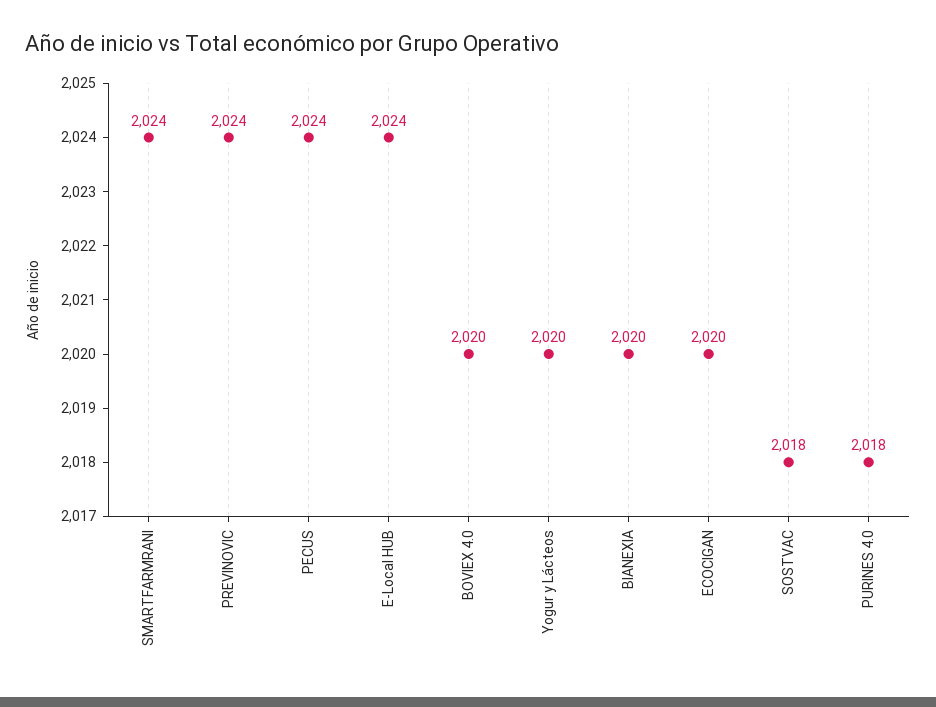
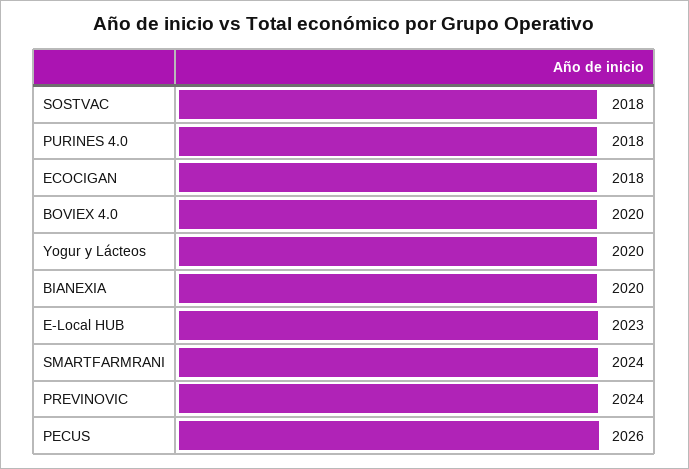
  {
    "SMARTFARMRANI": 2024,
    "PREVINOVIC": 2024,
-   "PECUS": 2024,
+   "PECUS": 2026,
-   "E-Local HUB": 2024,
+   "E-Local HUB": 2023,
    "BOVIEX 4.0": 2020,
    "Yogur y Lácteos": 2020,
    "BIANEXIA": 2020,
-   "ECOCIGAN": 2020,
+   "ECOCIGAN": 2018,
    "SOSTVAC": 2018,
    "PURINES 4.0": 2018
  }

